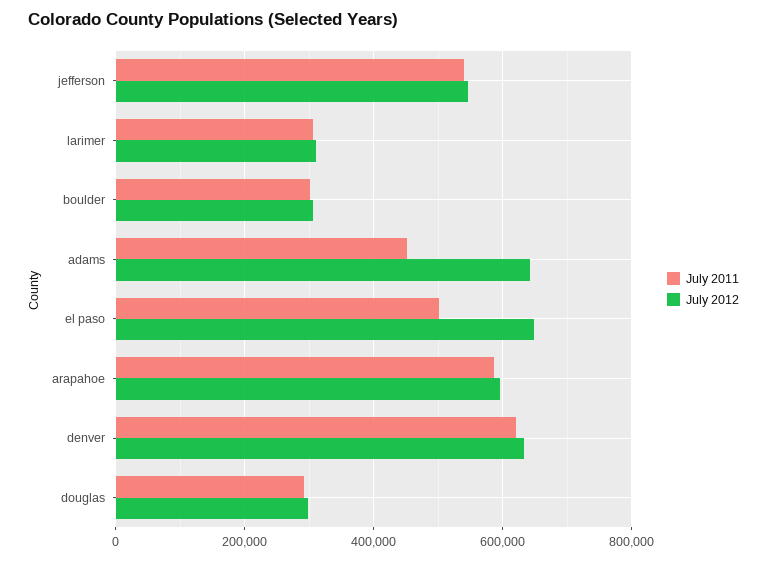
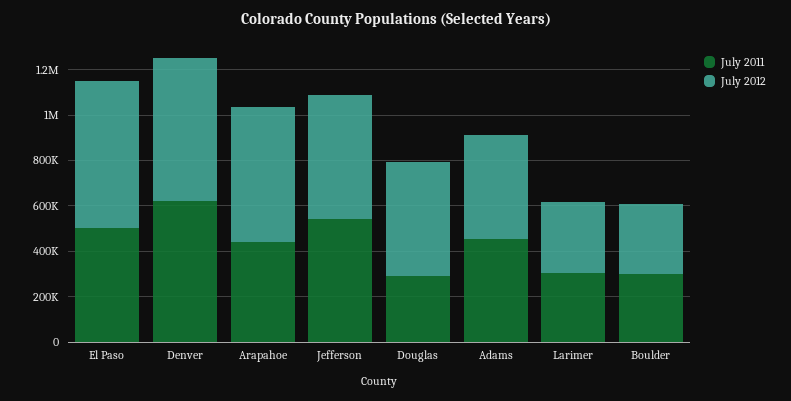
  {
    "July 2011": {
      "jefferson": 540000,
      "larimer": 300000,
      "boulder": 300000,
      "adams": 460000,
      "el paso": 500000,
-     "arapahoe": 580000,
+     "arapahoe": 450000,
      "denver": 620000,
      "douglas": 300000
    },
    "July 2012": {
      "jefferson": 540000,
      "larimer": 320000,
      "boulder": 300000,
-     "adams": 640000,
+     "adams": 450000,
      "el paso": 640000,
      "arapahoe": 600000,
      "denver": 640000,
-     "douglas": 300000
+     "douglas": 500000
    }
  }

